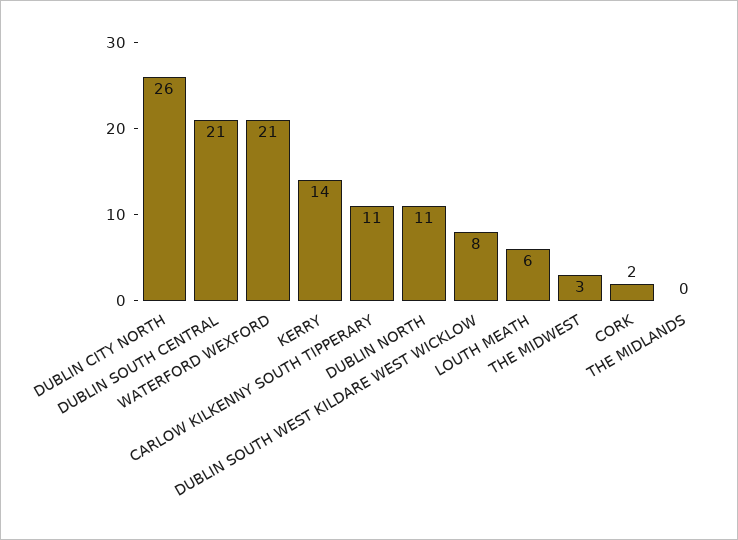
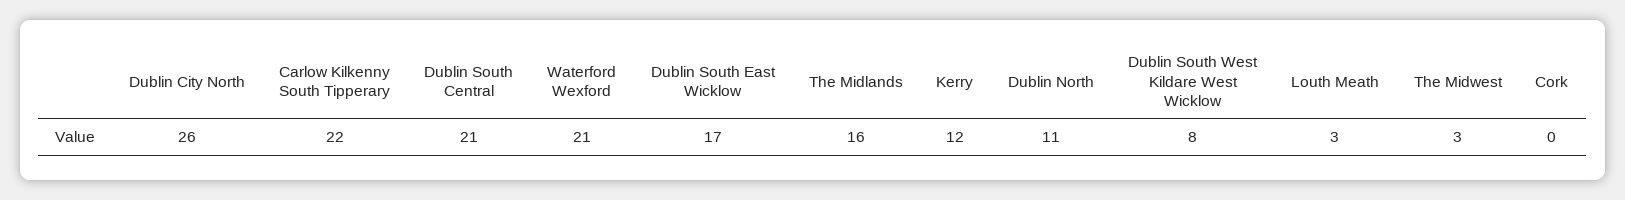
  {
    "DUBLIN CITY NORTH": 26,
    "DUBLIN SOUTH CENTRAL": 21,
    "WATERFORD WEXFORD": 21,
-   "KERRY": 14,
+   "KERRY": 12,
-   "CARLOW KILKENNY SOUTH TIPPERARY": 11,
+   "CARLOW KILKENNY SOUTH TIPPERARY": 22,
    "DUBLIN NORTH": 11,
    "DUBLIN SOUTH WEST KILDARE WEST WICKLOW": 8,
-   "LOUTH MEATH": 6,
+   "LOUTH MEATH": 3,
    "THE MIDWEST": 3,
-   "CORK": 2,
+   "CORK": 0,
-   "THE MIDLANDS": 0
+   "THE MIDLANDS": 16,
+   "Dublin South East Wicklow": 17
  }

